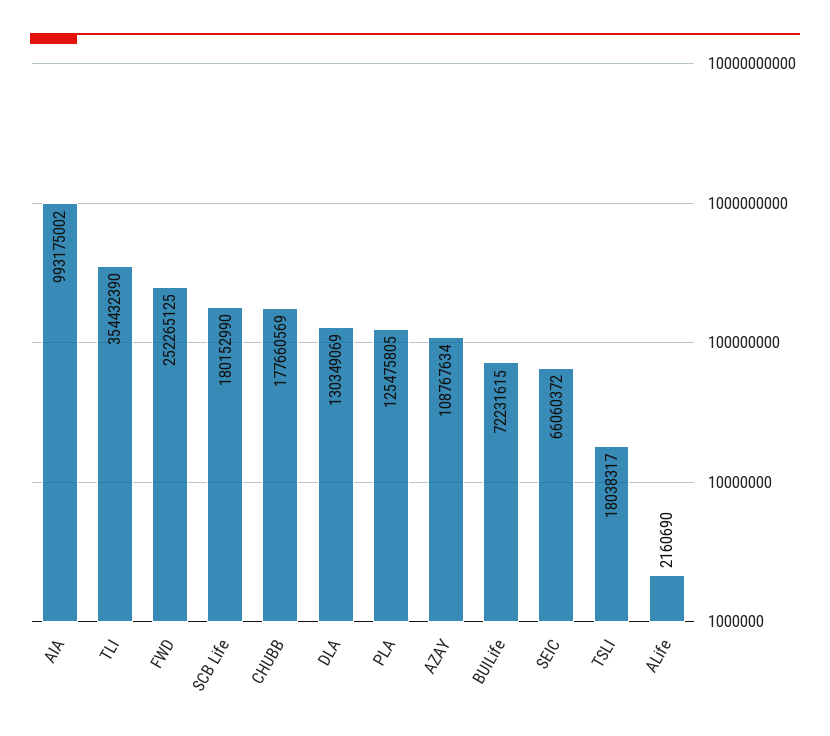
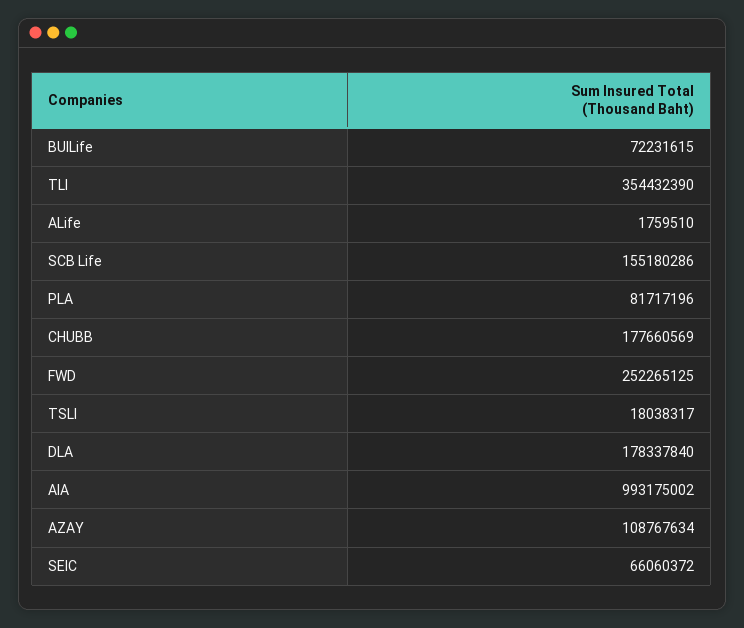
  {
    "AIA": 993175002,
    "TLI": 354432390,
    "FWD": 252265125,
-   "SCB Life": 180152990,
+   "SCB Life": 155180286,
    "CHUBB": 177660569,
-   "DLA": 130349069,
+   "DLA": 178337840,
-   "PLA": 125475805,
+   "PLA": 81717196,
    "AZAY": 108767634,
    "BUILife": 72231615,
    "SEIC": 66060372,
    "TSLI": 18038317,
-   "ALife": 2160690
+   "ALife": 1759510
  }

